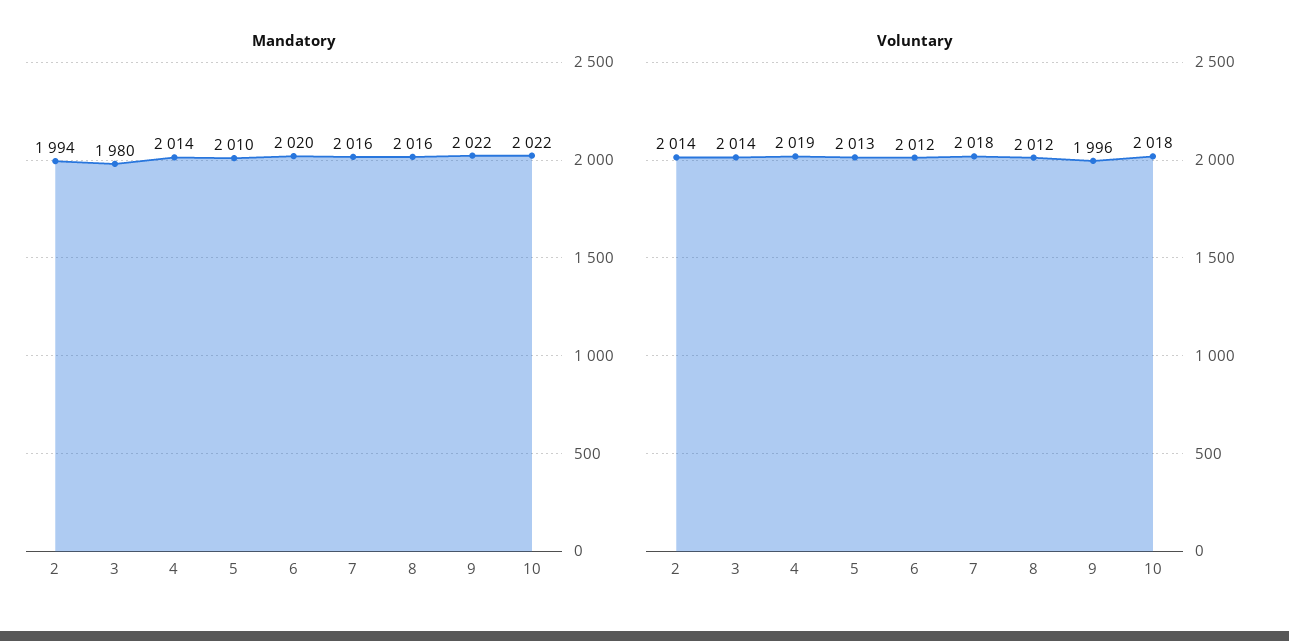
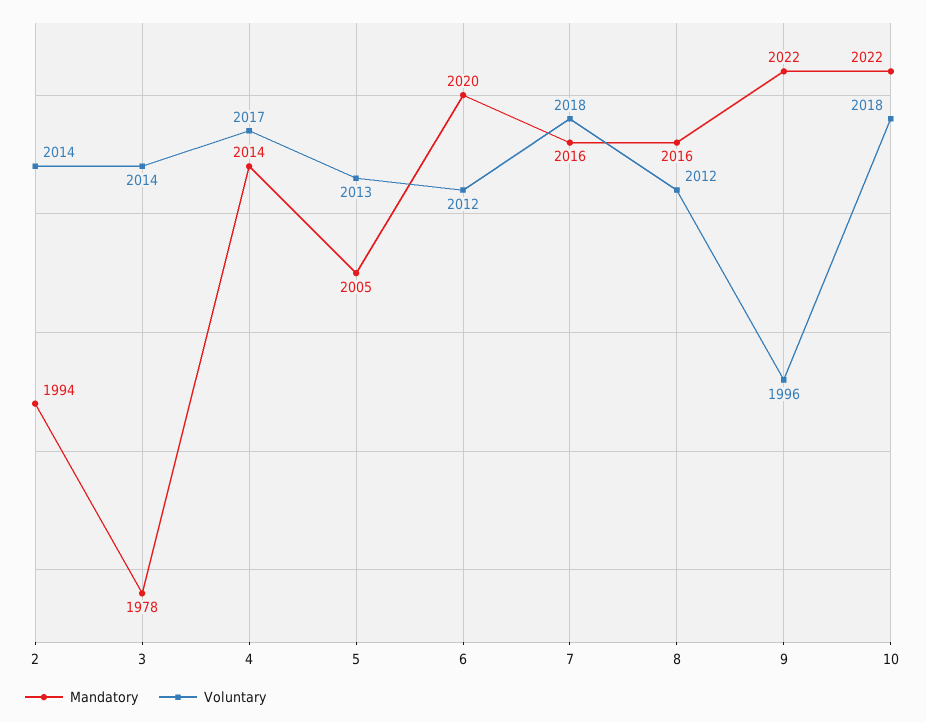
  {
    "Mandatory": {
      "2": 1994,
-     "3": 1980,
+     "3": 1978,
      "4": 2014,
-     "5": 2010,
+     "5": 2005,
      "6": 2020,
      "7": 2016,
      "8": 2016,
      "9": 2022,
      "10": 2022
    },
    "Voluntary": {
      "2": 2014,
      "3": 2014,
-     "4": 2019,
+     "4": 2017,
      "5": 2013,
      "6": 2012,
      "7": 2018,
      "8": 2012,
      "9": 1996,
      "10": 2018
    }
  }

